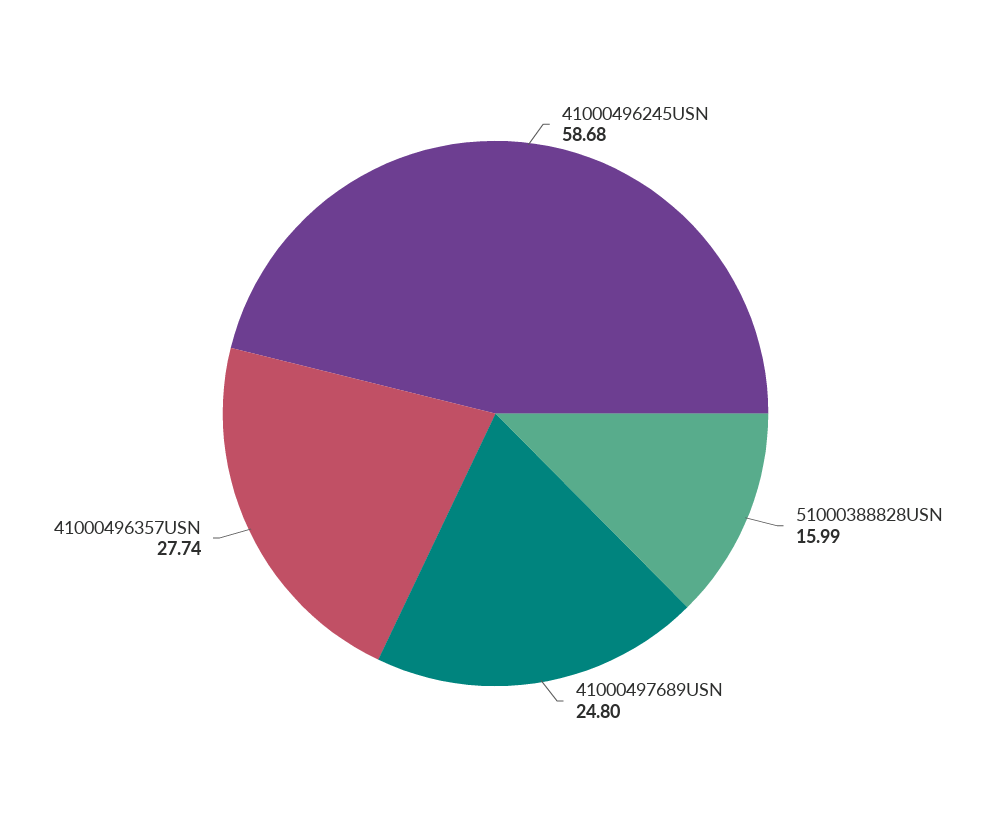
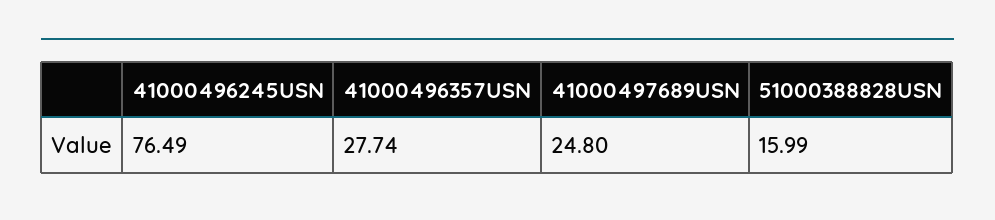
  {
-   "41000496245USN": 58.68,
+   "41000496245USN": 76.49,
    "51000388828USN": 15.99,
    "41000497689USN": 24.8,
    "41000496357USN": 27.74
  }

